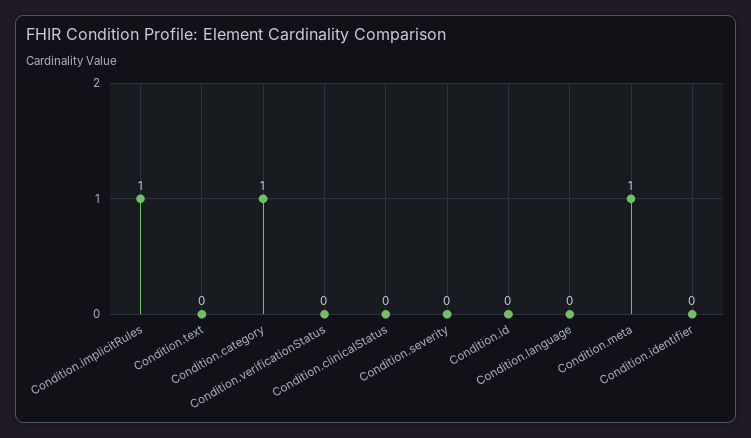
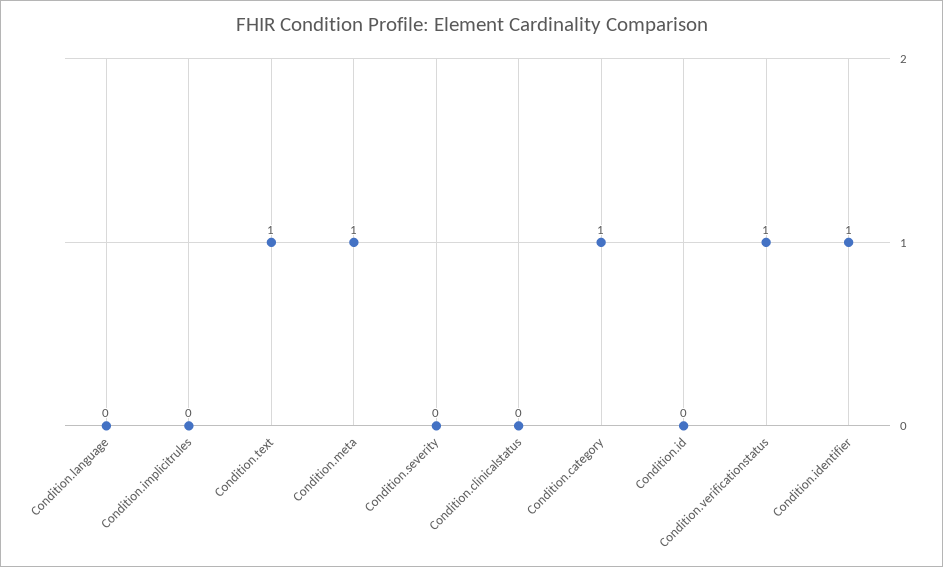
  {
-   "Condition.implicitRules": 1,
+   "Condition.implicitRules": 0,
-   "Condition.text": 0,
+   "Condition.text": 1,
    "Condition.category": 1,
-   "Condition.verificationStatus": 0,
+   "Condition.verificationStatus": 1,
    "Condition.clinicalStatus": 0,
    "Condition.severity": 0,
    "Condition.id": 0,
    "Condition.language": 0,
    "Condition.meta": 1,
-   "Condition.identifier": 0
+   "Condition.identifier": 1
  }

